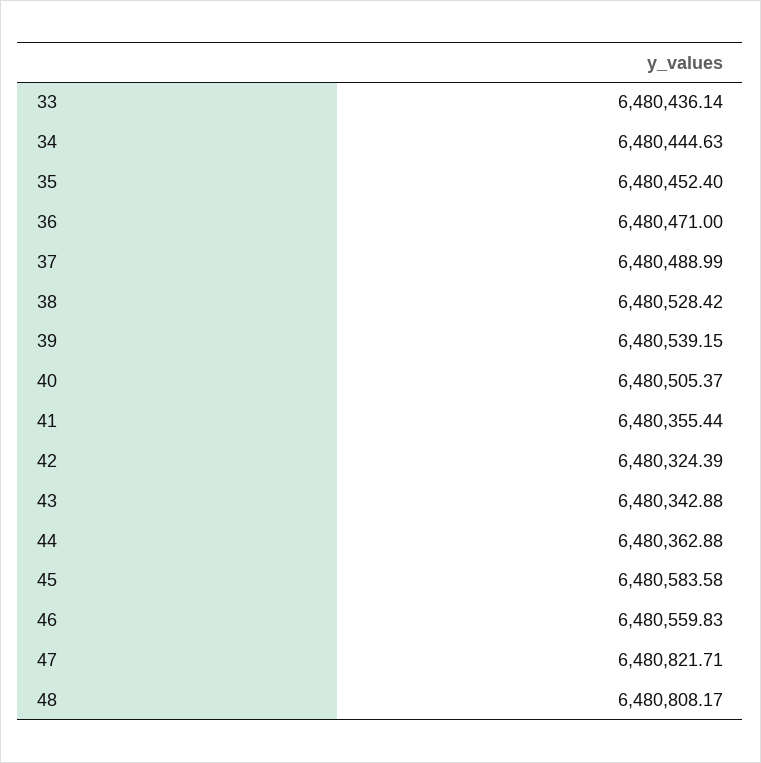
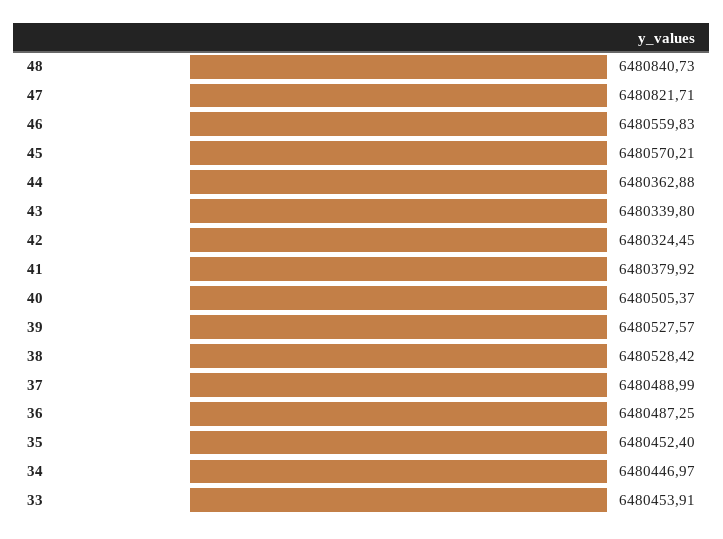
  {
-   "33": 6480436.14,
+   "33": 6480453.91,
-   "34": 6480444.63,
+   "34": 6480446.97,
    "35": 6480452.4,
-   "36": 6480471,
+   "36": 6480487.25,
    "37": 6480488.99,
    "38": 6480528.42,
-   "39": 6480539.15,
+   "39": 6480527.57,
    "40": 6480505.37,
-   "41": 6480355.44,
+   "41": 6480379.92,
-   "42": 6480324.39,
+   "42": 6480324.45,
-   "43": 6480342.88,
+   "43": 6480339.8,
    "44": 6480362.88,
-   "45": 6480583.58,
+   "45": 6480570.21,
    "46": 6480559.83,
    "47": 6480821.71,
-   "48": 6480808.17
+   "48": 6480840.73
  }

